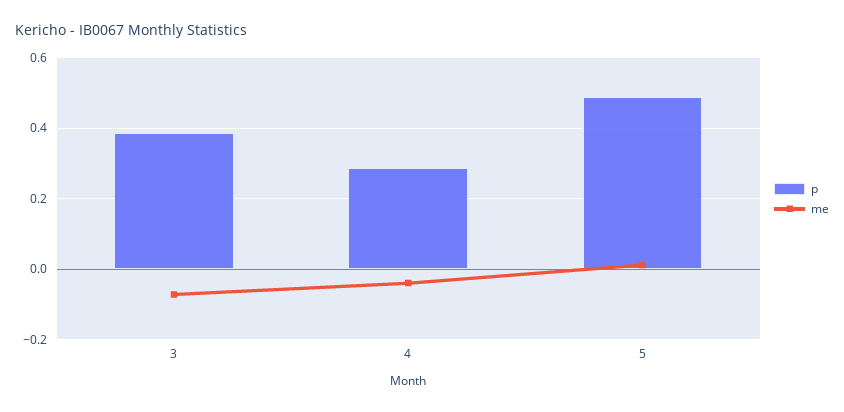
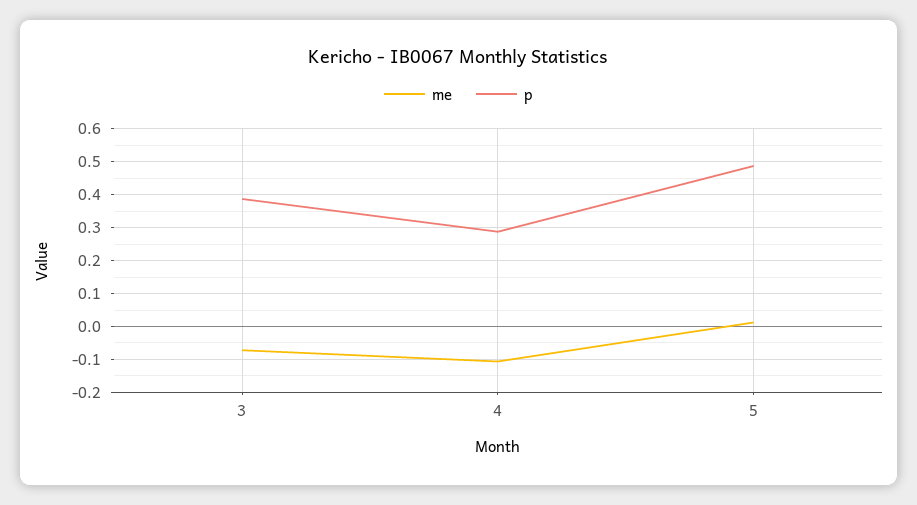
  {
    "p": {
      "3": 0.38,
      "4": 0.28,
      "5": 0.48
    },
    "me": {
      "3": -0.08,
-     "4": -0.04,
+     "4": -0.1,
      "5": 0.02
    }
  }

